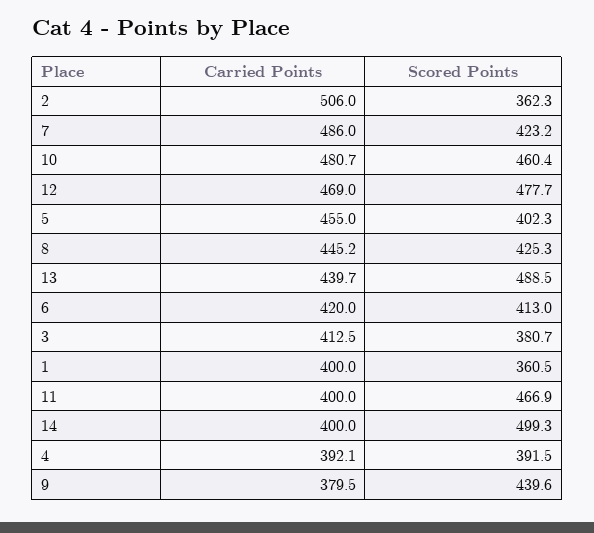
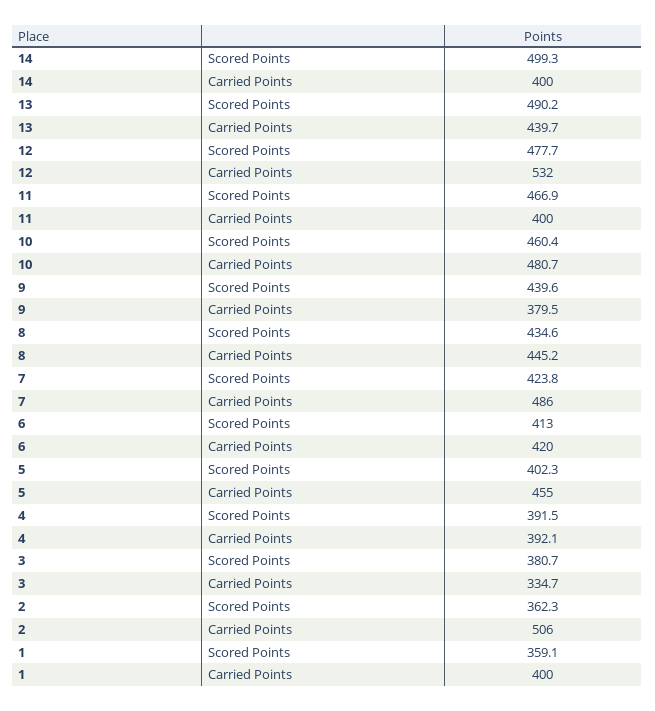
  {
    "Carried Points": {
      "2": 506,
      "7": 486,
      "10": 480.7,
-     "12": 469,
+     "12": 532,
      "5": 455,
      "8": 445.2,
      "13": 439.7,
      "6": 420,
-     "3": 412.5,
+     "3": 334.7,
      "1": 400,
      "11": 400,
      "14": 400,
      "4": 392.1,
      "9": 379.5
    },
    "Scored Points": {
      "2": 362.3,
-     "7": 423.2,
+     "7": 423.8,
      "10": 460.4,
      "12": 477.7,
      "5": 402.3,
-     "8": 425.3,
+     "8": 434.6,
-     "13": 488.5,
+     "13": 490.2,
      "6": 413,
      "3": 380.7,
-     "1": 360.5,
+     "1": 359.1,
      "11": 466.9,
      "14": 499.3,
      "4": 391.5,
      "9": 439.6
    }
  }

